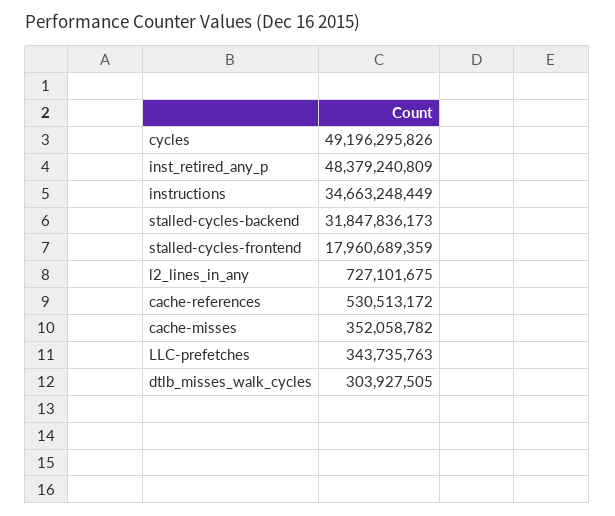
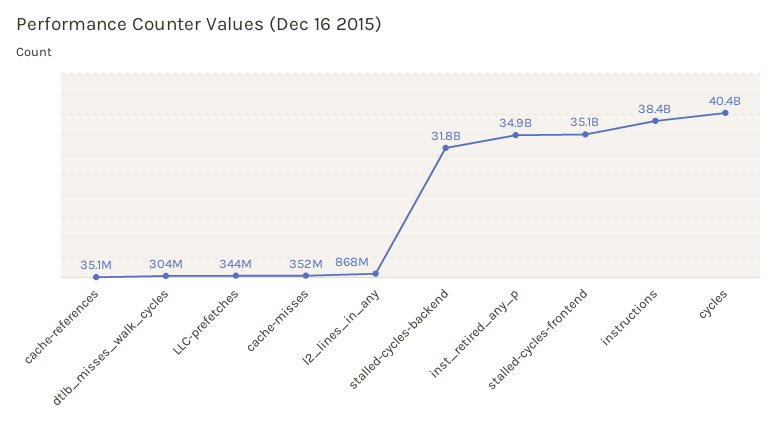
  {
-   "cycles": 49196295826,
+   "cycles": 40400000000,
-   "inst_retired_any_p": 48379240809,
+   "inst_retired_any_p": 34900000000,
-   "instructions": 34663248449,
+   "instructions": 38400000000,
    "stalled-cycles-backend": 31847836173,
-   "stalled-cycles-frontend": 17960689359,
+   "stalled-cycles-frontend": 35100000000,
-   "l2_lines_in_any": 727101675,
+   "l2_lines_in_any": 868000000,
-   "cache-references": 530513172,
+   "cache-references": 35100000,
    "cache-misses": 352058782,
    "LLC-prefetches": 343735763,
    "dtlb_misses_walk_cycles": 303927505
  }

